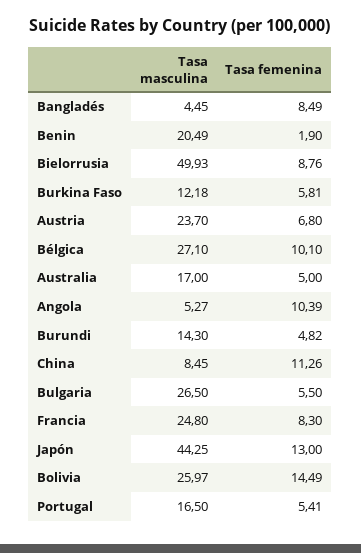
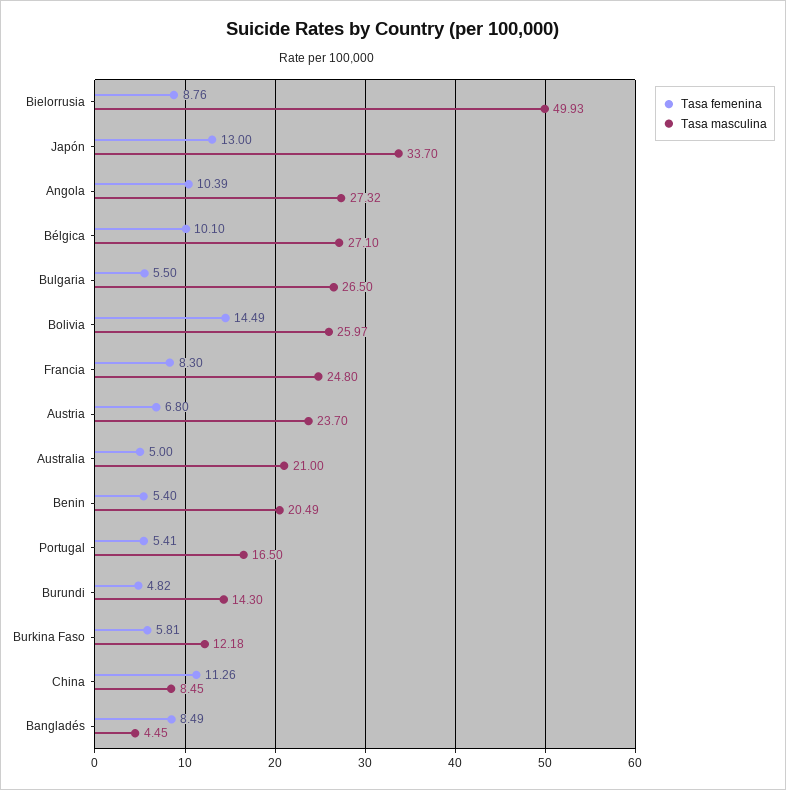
  {
    "Tasa masculina": {
      "Bangladés": 4.45,
      "Benin": 20.49,
      "Bielorrusia": 49.93,
      "Burkina Faso": 12.18,
      "Austria": 23.7,
      "Bélgica": 27.1,
-     "Australia": 17,
+     "Australia": 21,
-     "Angola": 5.27,
+     "Angola": 27.32,
      "Burundi": 14.3,
      "China": 8.45,
      "Bulgaria": 26.5,
      "Francia": 24.8,
-     "Japón": 44.25,
+     "Japón": 33.7,
      "Bolivia": 25.97,
      "Portugal": 16.5
    },
    "Tasa femenina": {
      "Bangladés": 8.49,
-     "Benin": 1.9,
+     "Benin": 5.4,
      "Bielorrusia": 8.76,
      "Burkina Faso": 5.81,
      "Austria": 6.8,
      "Bélgica": 10.1,
      "Australia": 5,
      "Angola": 10.39,
      "Burundi": 4.82,
      "China": 11.26,
      "Bulgaria": 5.5,
      "Francia": 8.3,
      "Japón": 13,
      "Bolivia": 14.49,
      "Portugal": 5.41
    }
  }

